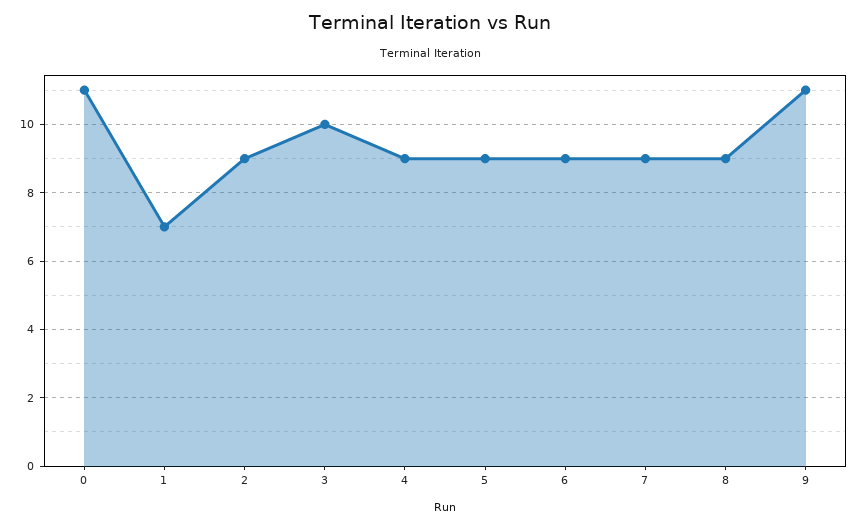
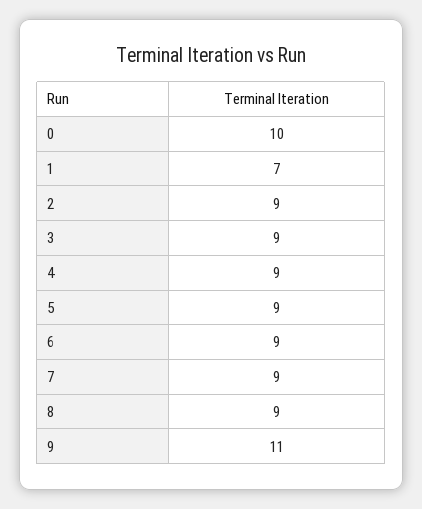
  {
-   "0": 11,
+   "0": 10,
    "1": 7,
    "2": 9,
-   "3": 10,
+   "3": 9,
    "4": 9,
    "5": 9,
    "6": 9,
    "7": 9,
    "8": 9,
    "9": 11
  }

